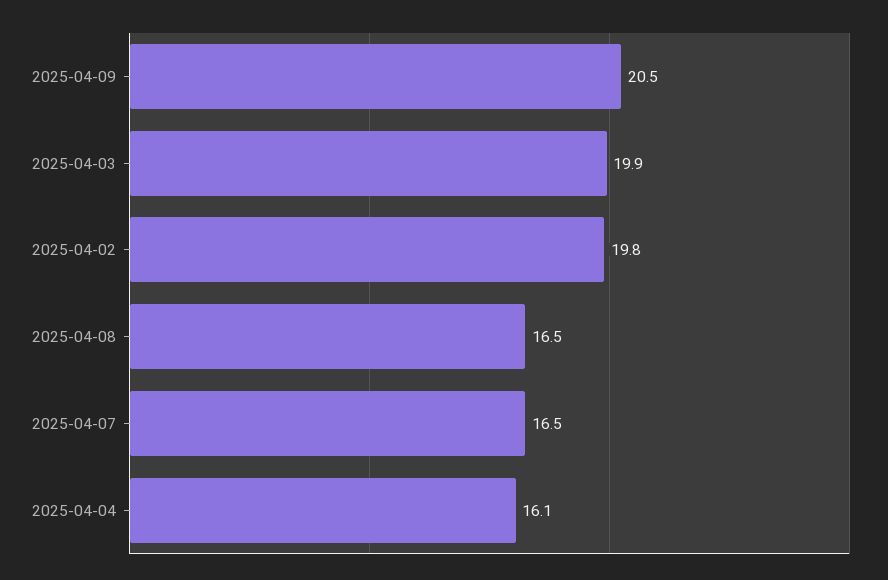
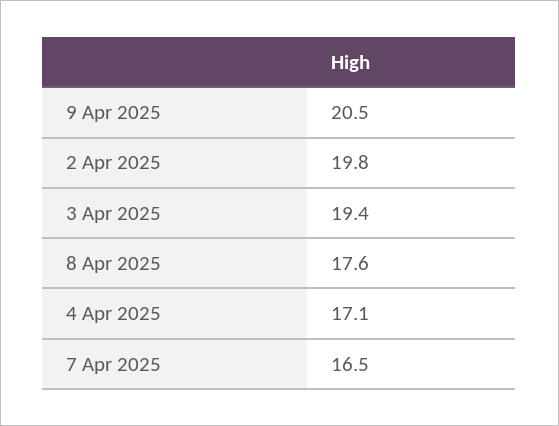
  {
    "2025-04-09": 20.5,
-   "2025-04-03": 19.9,
+   "2025-04-03": 19.4,
    "2025-04-02": 19.8,
-   "2025-04-08": 16.5,
+   "2025-04-08": 17.6,
    "2025-04-07": 16.5,
-   "2025-04-04": 16.1
+   "2025-04-04": 17.1
  }

